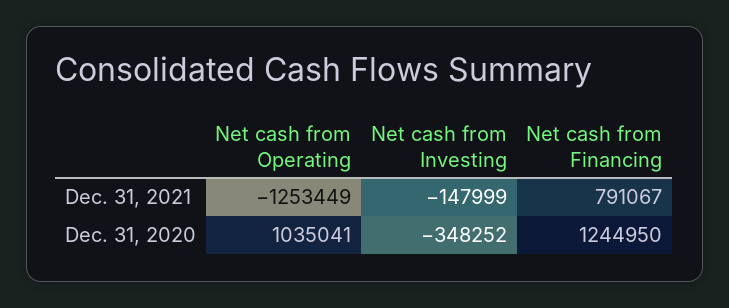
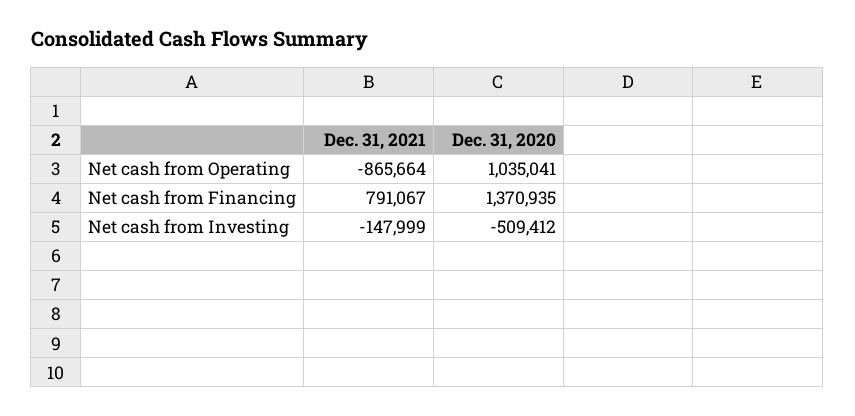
  {
    "Net cash from Operating": {
-     "Dec. 31, 2021": -1253449,
+     "Dec. 31, 2021": -865664,
      "Dec. 31, 2020": 1035041
    },
    "Net cash from Investing": {
      "Dec. 31, 2021": -147999,
-     "Dec. 31, 2020": -348252
+     "Dec. 31, 2020": -509412
    },
    "Net cash from Financing": {
      "Dec. 31, 2021": 791067,
-     "Dec. 31, 2020": 1244950
+     "Dec. 31, 2020": 1370935
    }
  }

